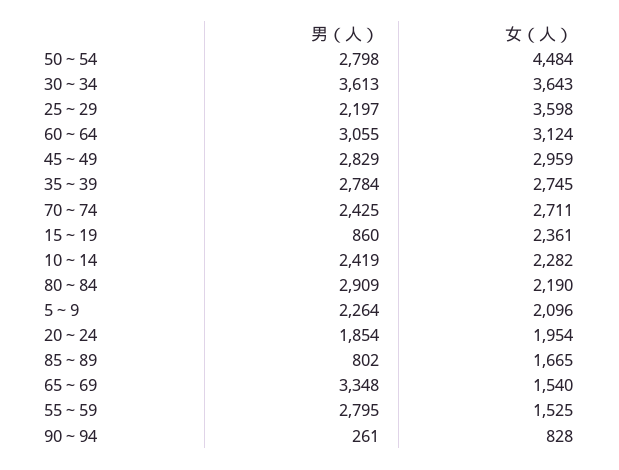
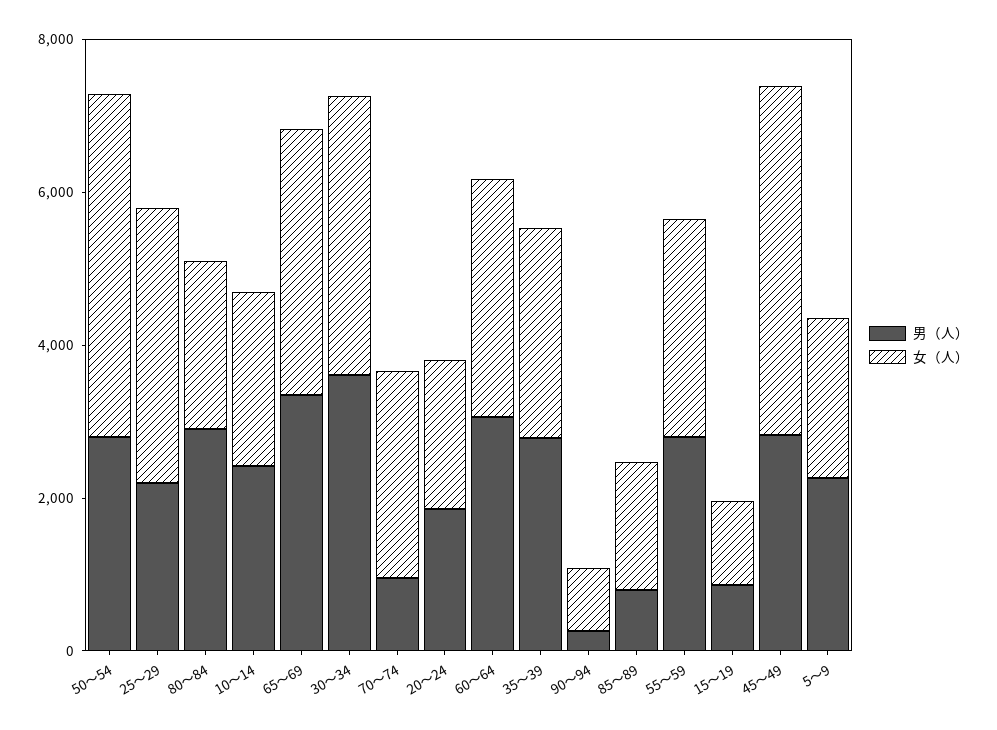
  {
    "男（人）": {
      "50～54": 2798,
      "30～34": 3613,
      "25～29": 2197,
      "60～64": 3055,
      "45～49": 2829,
      "35～39": 2784,
-     "70～74": 2425,
+     "70～74": 1000,
      "15～19": 860,
      "10～14": 2419,
      "80～84": 2909,
      "5～9": 2264,
      "20～24": 1854,
      "85～89": 802,
      "65～69": 3348,
      "55～59": 2795,
      "90～94": 261
    },
    "女（人）": {
      "50～54": 4484,
      "30～34": 3643,
      "25～29": 3598,
      "60～64": 3124,
-     "45～49": 2959,
+     "45～49": 4500,
      "35～39": 2745,
      "70～74": 2711,
-     "15～19": 2361,
+     "15～19": 1000,
      "10～14": 2282,
      "80～84": 2190,
      "5～9": 2096,
      "20～24": 1954,
      "85～89": 1665,
-     "65～69": 1540,
+     "65～69": 3500,
-     "55～59": 1525,
+     "55～59": 3000,
      "90～94": 828
    }
  }

